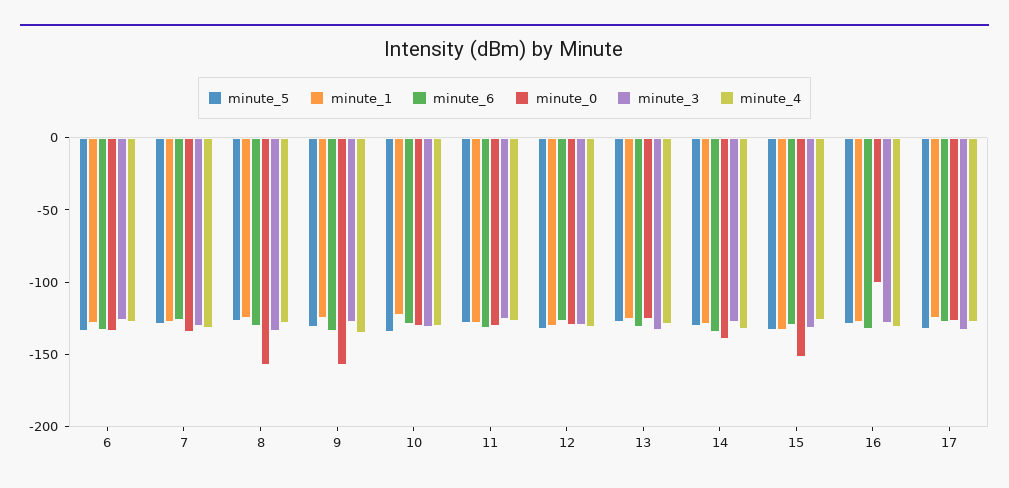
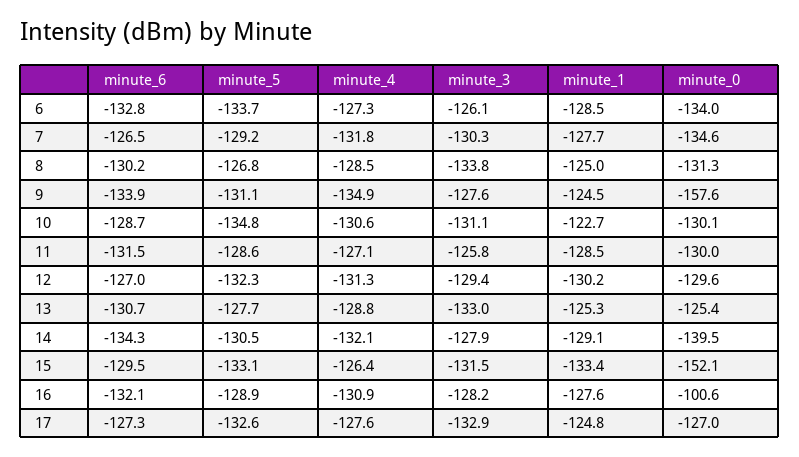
  {
    "minute_5": {
      "6": -133.7,
      "7": -129.2,
      "8": -126.8,
      "9": -131.1,
      "10": -134.8,
      "11": -128.6,
      "12": -132.3,
      "13": -127.7,
      "14": -130.5,
      "15": -133.1,
      "16": -128.9,
      "17": -132.6
    },
    "minute_1": {
      "6": -128.5,
      "7": -127.7,
      "8": -125,
      "9": -124.5,
      "10": -122.7,
      "11": -128.5,
      "12": -130.2,
      "13": -125.3,
      "14": -129.1,
      "15": -133.4,
      "16": -127.6,
      "17": -124.8
    },
    "minute_6": {
      "6": -132.8,
      "7": -126.5,
      "8": -130.2,
      "9": -133.9,
      "10": -128.7,
      "11": -131.5,
      "12": -127,
      "13": -130.7,
      "14": -134.3,
      "15": -129.5,
      "16": -132.1,
      "17": -127.3
    },
    "minute_0": {
      "6": -134,
      "7": -134.6,
-     "8": -160,
+     "8": -131.3,
      "9": -157.6,
      "10": -130.1,
      "11": -130,
      "12": -129.6,
      "13": -125.4,
      "14": -139.5,
      "15": -152.1,
      "16": -100.6,
      "17": -127
    },
    "minute_3": {
      "6": -126.1,
      "7": -130.3,
      "8": -133.8,
      "9": -127.6,
      "10": -131.1,
      "11": -125.8,
      "12": -129.4,
      "13": -133,
      "14": -127.9,
      "15": -131.5,
      "16": -128.2,
      "17": -132.9
    },
    "minute_4": {
      "6": -127.3,
      "7": -131.8,
      "8": -128.5,
      "9": -134.9,
      "10": -130.6,
      "11": -127.1,
      "12": -131.3,
      "13": -128.8,
      "14": -132.1,
      "15": -126.4,
      "16": -130.9,
      "17": -127.6
    }
  }

